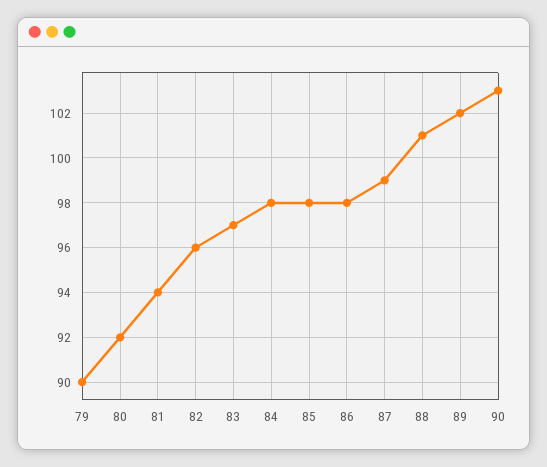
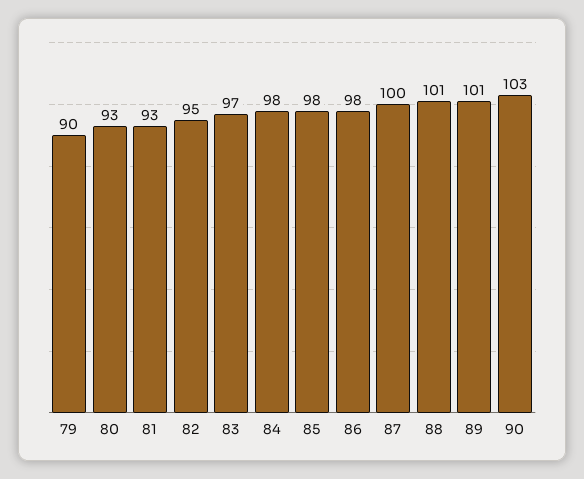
  {
    "79": 90,
-   "80": 92,
+   "80": 93,
-   "81": 94,
+   "81": 93,
-   "82": 96,
+   "82": 95,
    "83": 97,
    "84": 98,
    "85": 98,
    "86": 98,
-   "87": 99,
+   "87": 100,
    "88": 101,
-   "89": 102,
+   "89": 101,
    "90": 103
  }

